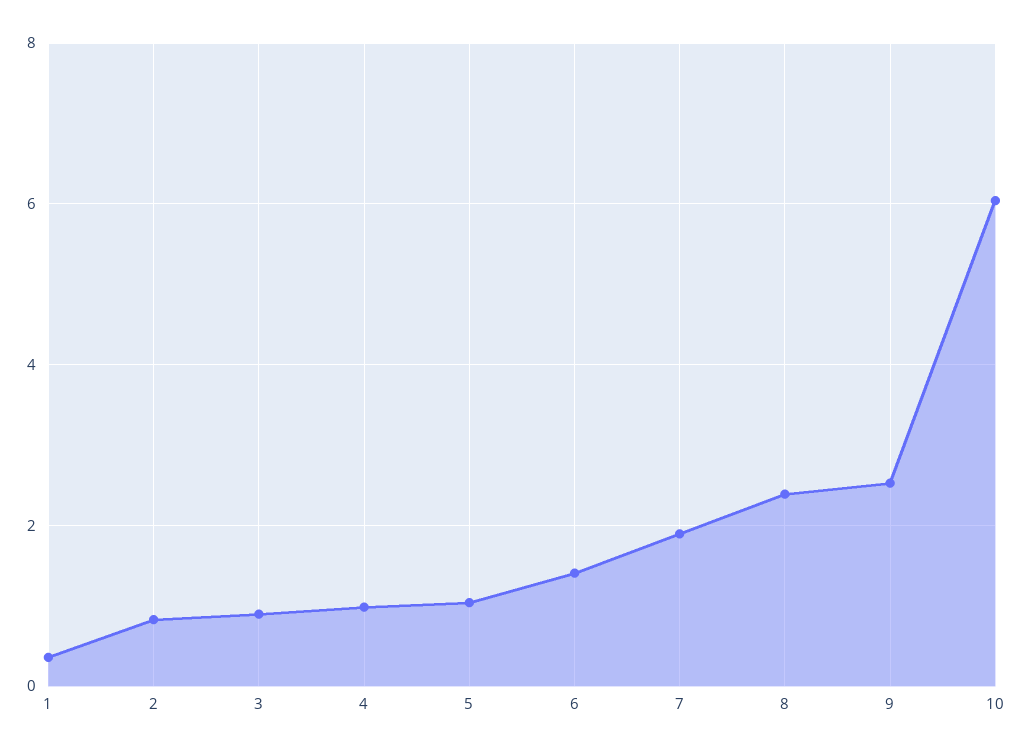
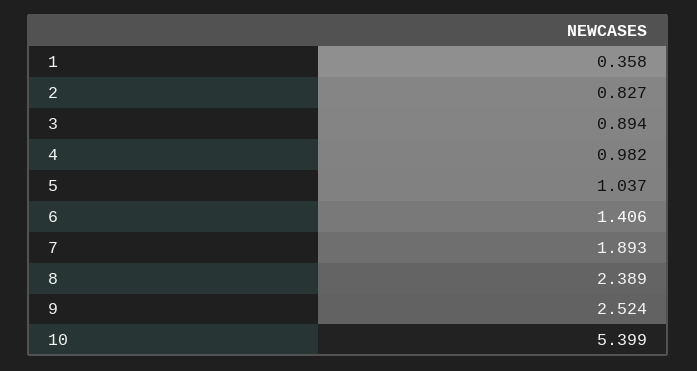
  {
    "1": 0.358,
    "2": 0.827,
    "3": 0.894,
    "4": 0.982,
    "5": 1.037,
    "6": 1.406,
    "7": 1.893,
    "8": 2.389,
    "9": 2.524,
-   "10": 6
+   "10": 5.399
  }

